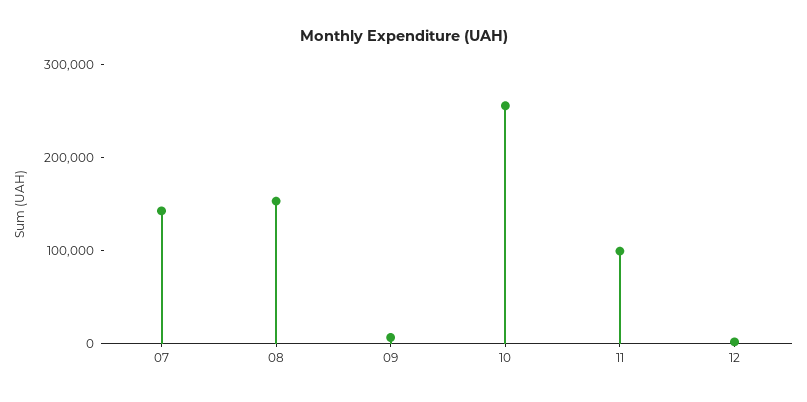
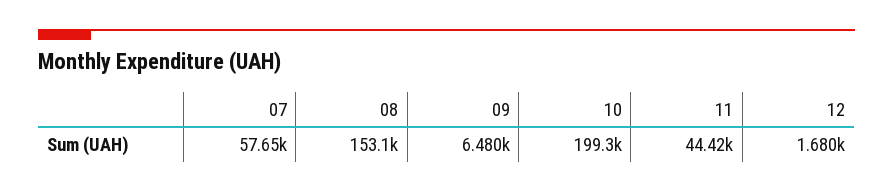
  {
-   "07": 140000,
+   "07": 57650,
    "08": 153100,
    "09": 6480,
-   "10": 260000,
+   "10": 199300,
-   "11": 100000,
+   "11": 44420,
    "12": 1680
  }

